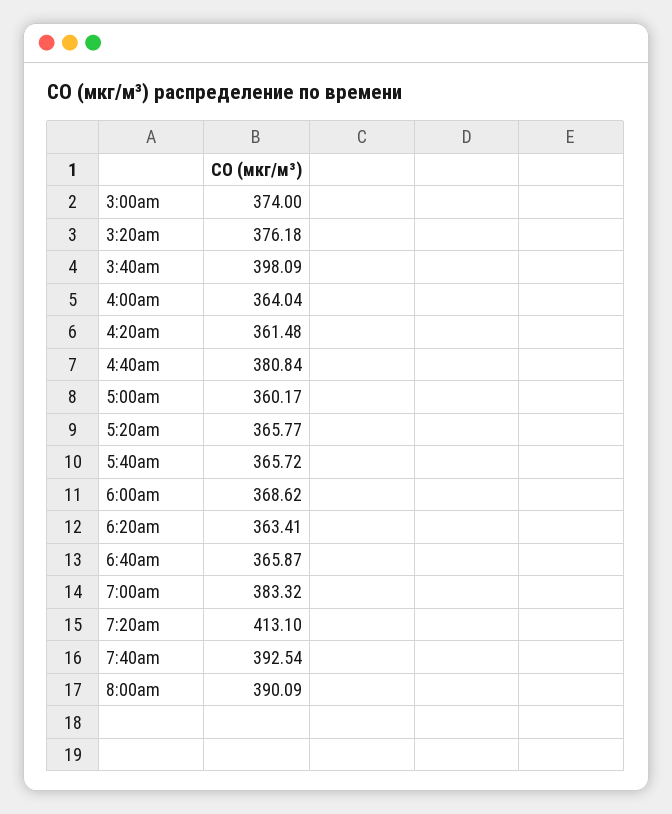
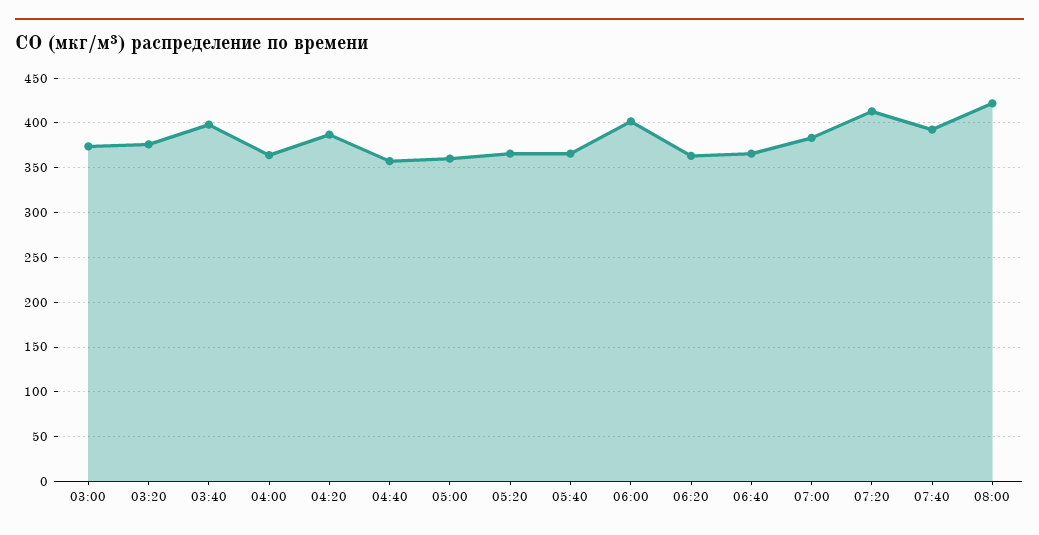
  {
    "3:00am": 374,
    "3:20am": 376.18,
    "3:40am": 398.09,
    "4:00am": 364.04,
-   "4:20am": 361.48,
+   "4:20am": 390,
-   "4:40am": 380.84,
+   "4:40am": 360,
    "5:00am": 360.17,
    "5:20am": 365.77,
    "5:40am": 365.72,
-   "6:00am": 368.62,
+   "6:00am": 400,
    "6:20am": 363.41,
    "6:40am": 365.87,
    "7:00am": 383.32,
    "7:20am": 413.1,
    "7:40am": 392.54,
-   "8:00am": 390.09
+   "8:00am": 420
  }

